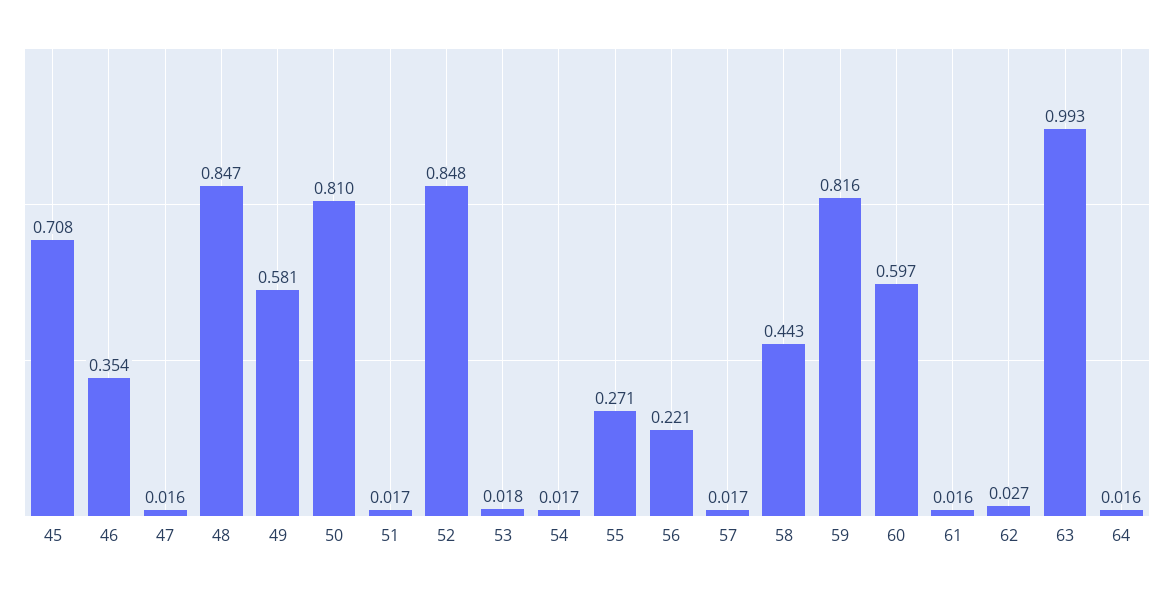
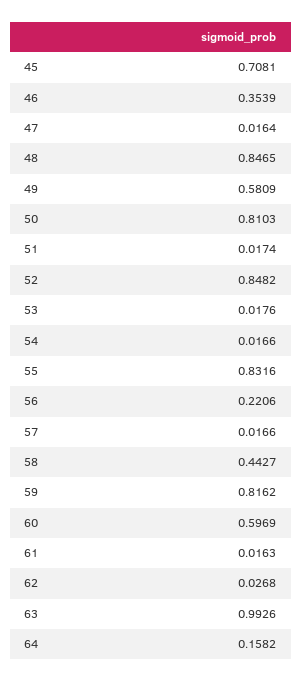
  {
    "45": 0.7081,
    "46": 0.3539,
    "47": 0.0164,
    "48": 0.8465,
    "49": 0.5809,
    "50": 0.8103,
    "51": 0.0174,
    "52": 0.8482,
    "53": 0.0176,
    "54": 0.0166,
-   "55": 0.271,
+   "55": 0.8316,
    "56": 0.2206,
    "57": 0.0166,
    "58": 0.4427,
    "59": 0.8162,
    "60": 0.5969,
    "61": 0.0163,
    "62": 0.0268,
    "63": 0.9926,
-   "64": 0.016
+   "64": 0.1582
  }

